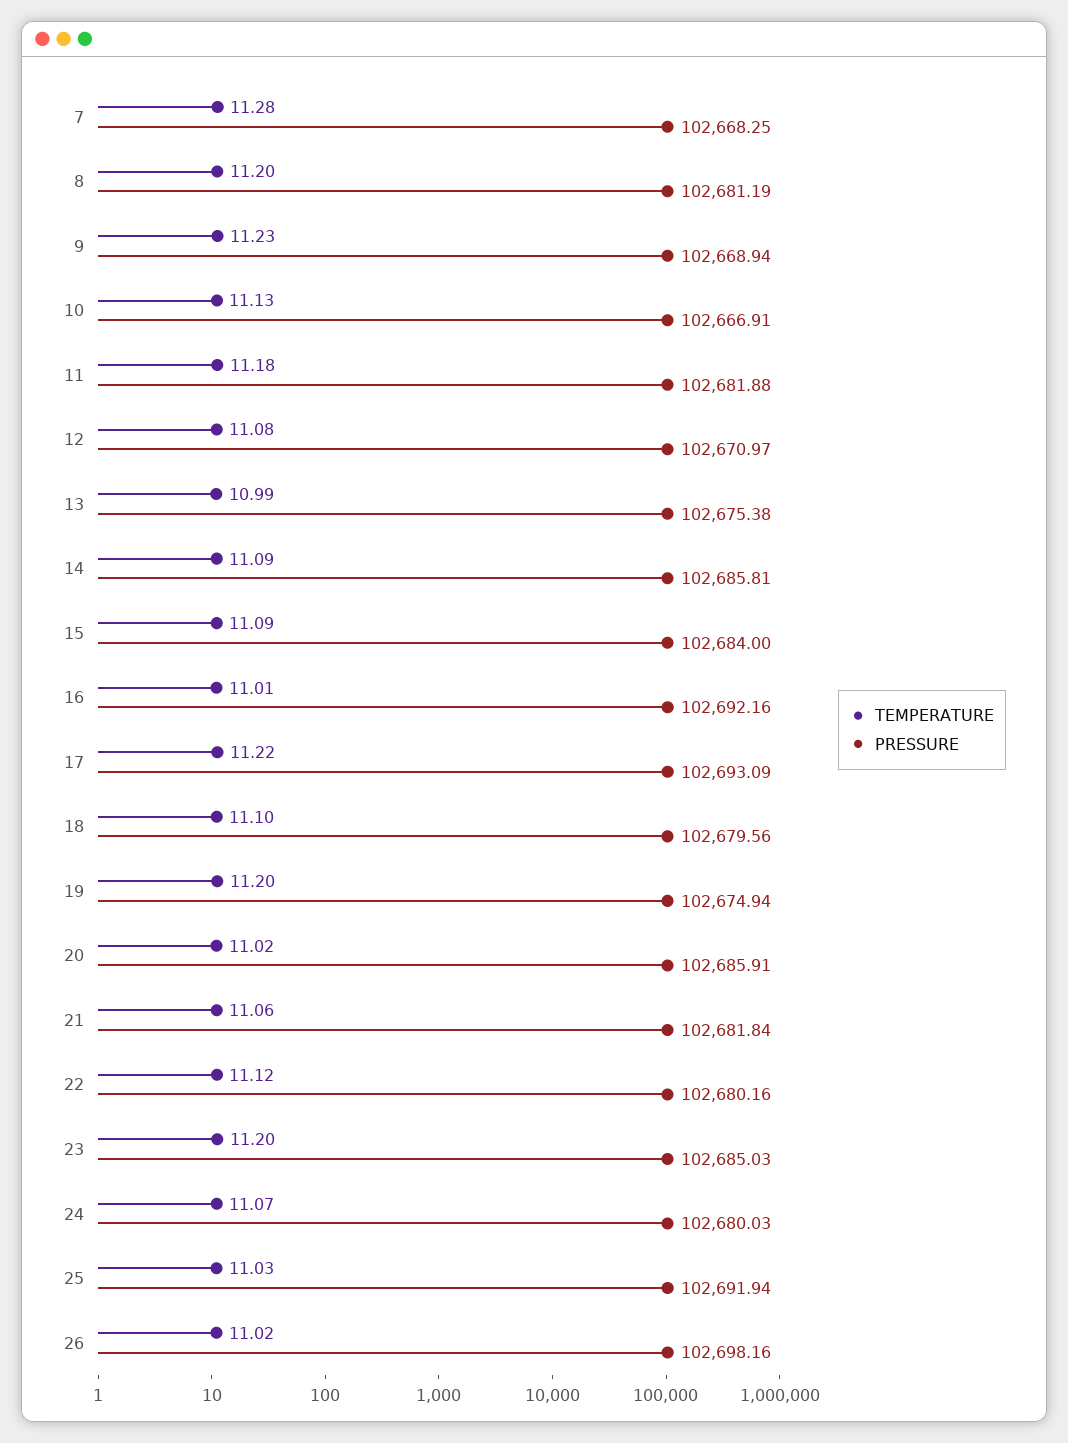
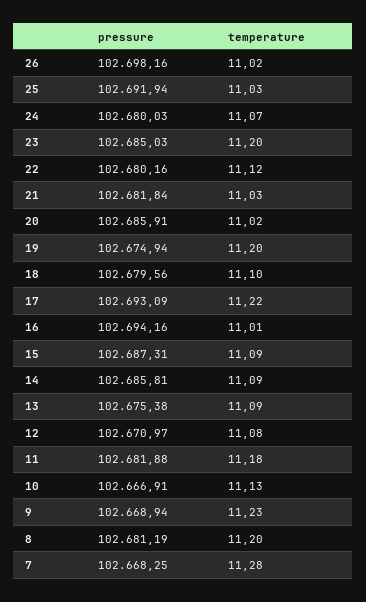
  {
    "TEMPERATURE": {
      "7": 11.28,
      "8": 11.2,
      "9": 11.23,
      "10": 11.13,
      "11": 11.18,
      "12": 11.08,
-     "13": 10.99,
+     "13": 11.09,
      "14": 11.09,
      "15": 11.09,
      "16": 11.01,
      "17": 11.22,
      "18": 11.1,
      "19": 11.2,
      "20": 11.02,
-     "21": 11.06,
+     "21": 11.03,
      "22": 11.12,
      "23": 11.2,
      "24": 11.07,
      "25": 11.03,
      "26": 11.02
    },
    "PRESSURE": {
      "7": 102668.25,
      "8": 102681.19,
      "9": 102668.94,
      "10": 102666.91,
      "11": 102681.88,
      "12": 102670.97,
      "13": 102675.38,
      "14": 102685.81,
-     "15": 102684,
+     "15": 102687.31,
-     "16": 102692.16,
+     "16": 102694.16,
      "17": 102693.09,
      "18": 102679.56,
      "19": 102674.94,
      "20": 102685.91,
      "21": 102681.84,
      "22": 102680.16,
      "23": 102685.03,
      "24": 102680.03,
      "25": 102691.94,
      "26": 102698.16
    }
  }

